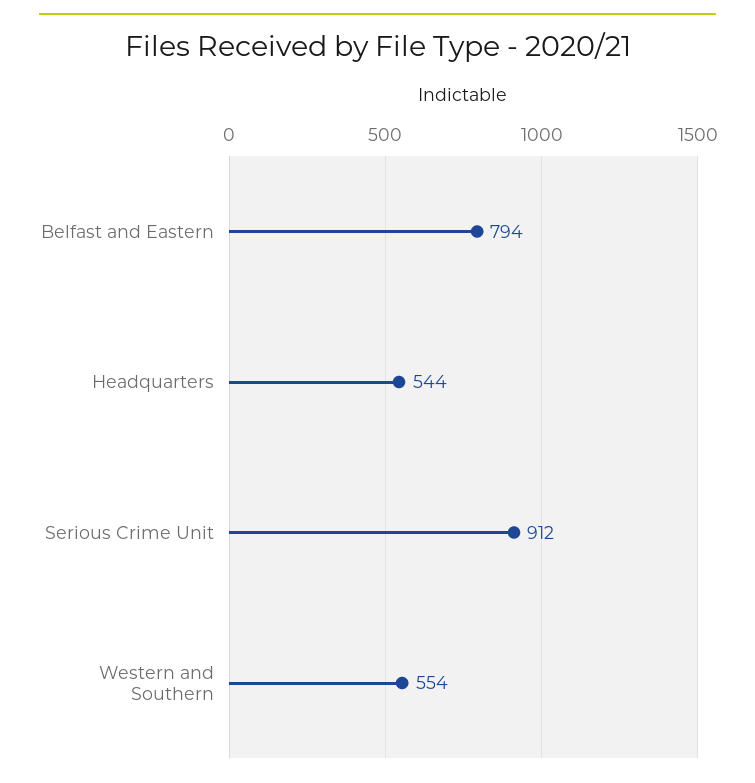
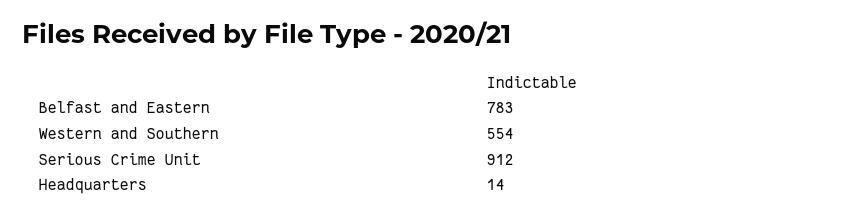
  {
-   "Belfast and Eastern": 794,
+   "Belfast and Eastern": 783,
-   "Headquarters": 544,
+   "Headquarters": 14,
    "Serious Crime Unit": 912,
    "Western and Southern": 554
  }

